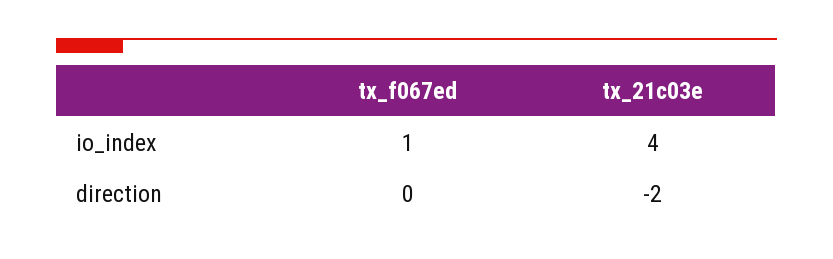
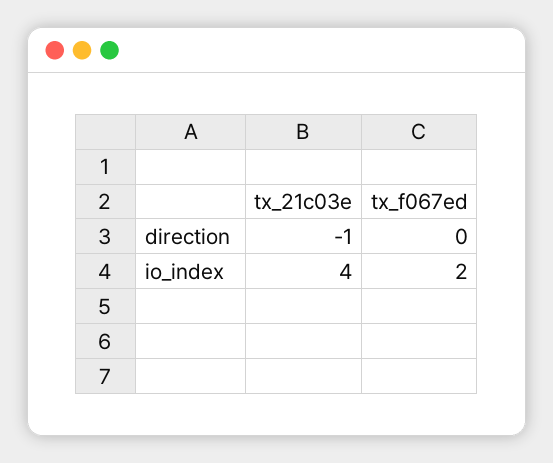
  {
    "tx_f067ed": {
-     "io_index": 1,
+     "io_index": 2,
      "direction": 0
    },
    "tx_21c03e": {
      "io_index": 4,
-     "direction": -2
+     "direction": -1
    }
  }

